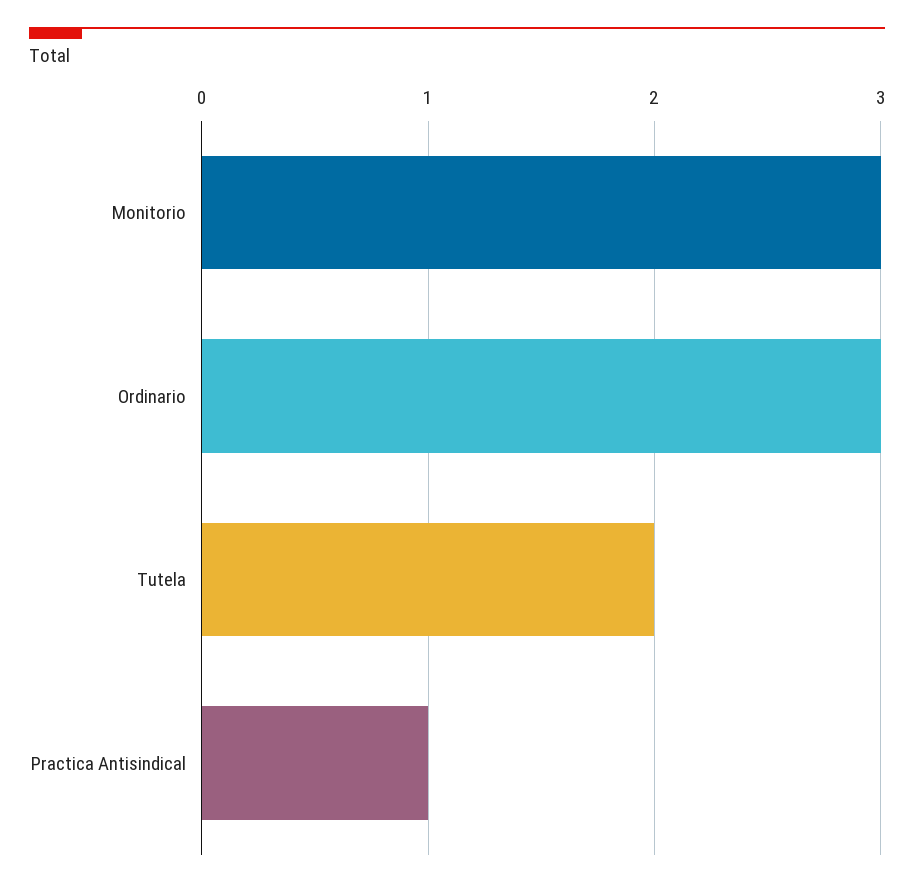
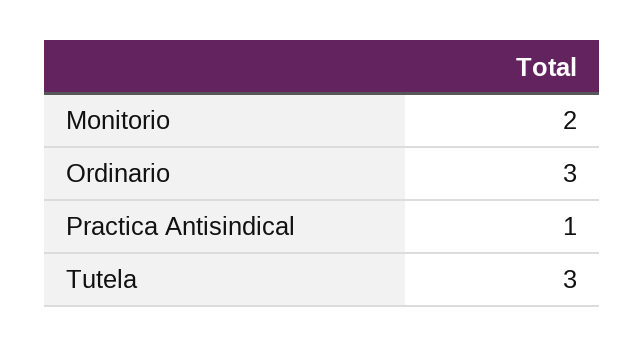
  {
-   "Monitorio": 3,
+   "Monitorio": 2,
    "Ordinario": 3,
-   "Tutela": 2,
+   "Tutela": 3,
    "Practica Antisindical": 1
  }

